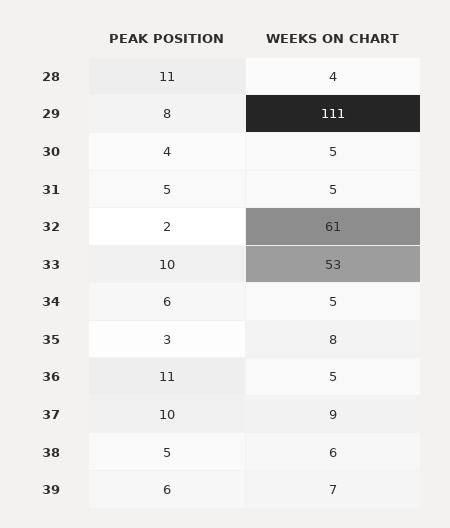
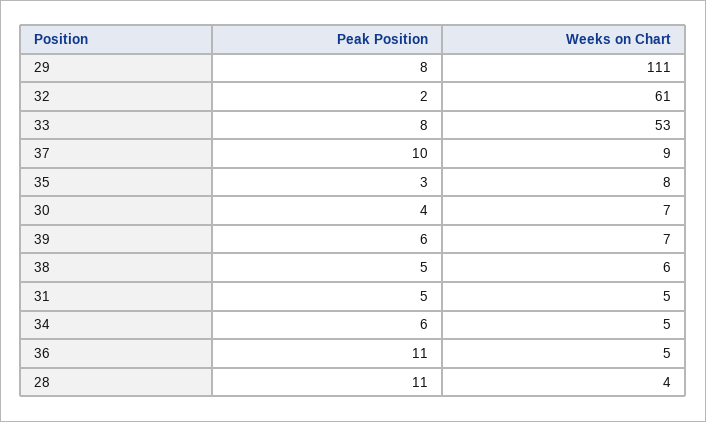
  {
    "PEAK POSITION": {
      "28": 11,
      "29": 8,
      "30": 4,
      "31": 5,
      "32": 2,
-     "33": 10,
+     "33": 8,
      "34": 6,
      "35": 3,
      "36": 11,
      "37": 10,
      "38": 5,
      "39": 6
    },
    "WEEKS ON CHART": {
      "28": 4,
      "29": 111,
-     "30": 5,
+     "30": 7,
      "31": 5,
      "32": 61,
      "33": 53,
      "34": 5,
      "35": 8,
      "36": 5,
      "37": 9,
      "38": 6,
      "39": 7
    }
  }

